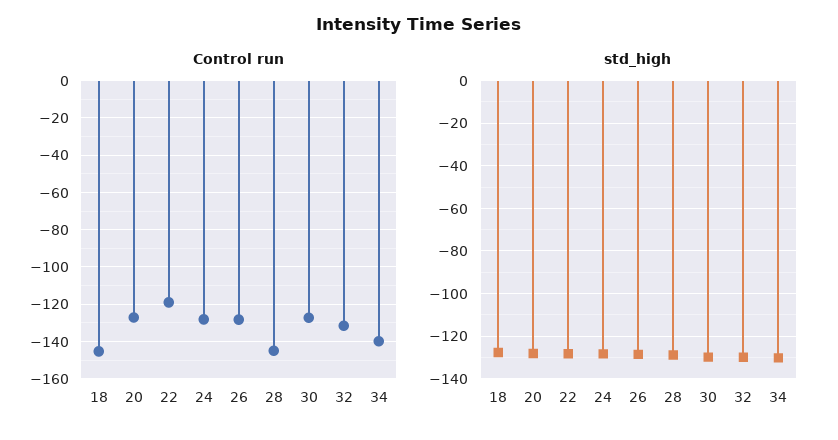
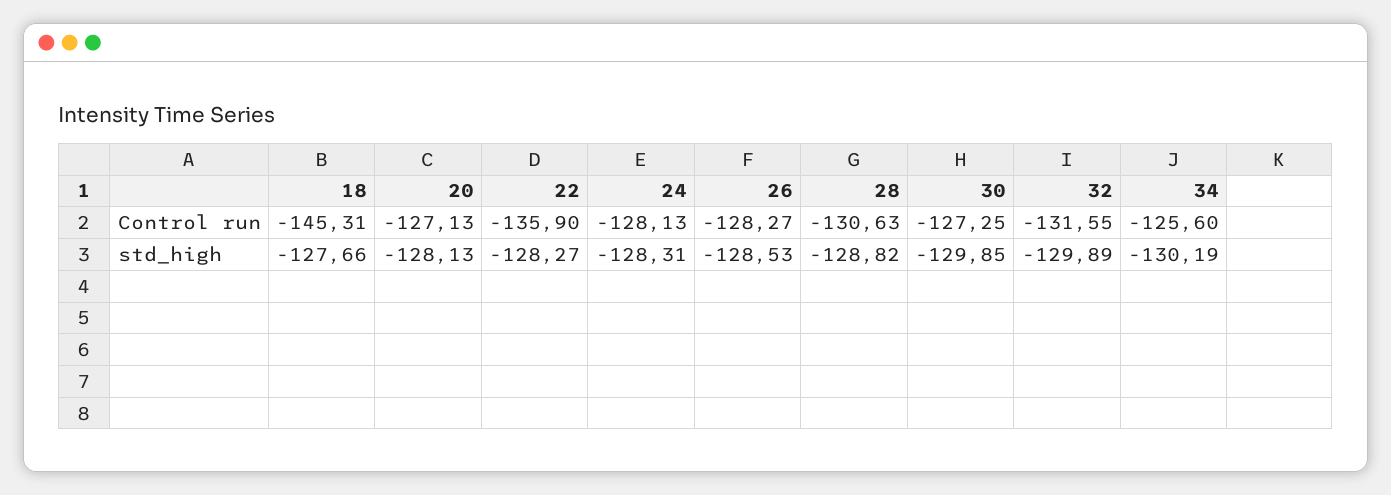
  {
    "Control run": {
      "18": -145.31,
      "20": -127.13,
-     "22": -120,
+     "22": -135.9,
      "24": -128.13,
      "26": -128.27,
-     "28": -145,
+     "28": -130.63,
      "30": -127.25,
      "32": -131.55,
-     "34": -140
+     "34": -125.6
    },
    "std_high": {
      "18": -127.66,
      "20": -128.13,
      "22": -128.27,
      "24": -128.31,
      "26": -128.53,
      "28": -128.82,
      "30": -129.85,
      "32": -129.89,
      "34": -130.19
    }
  }

